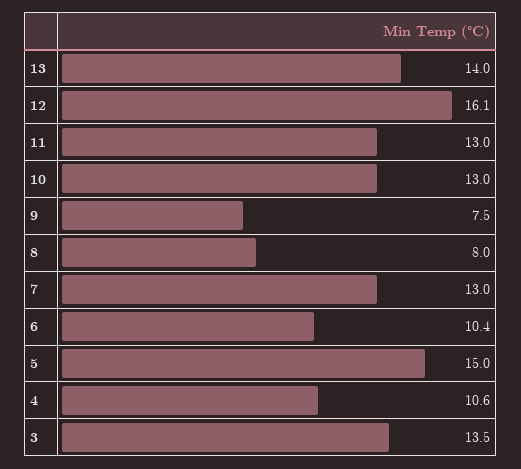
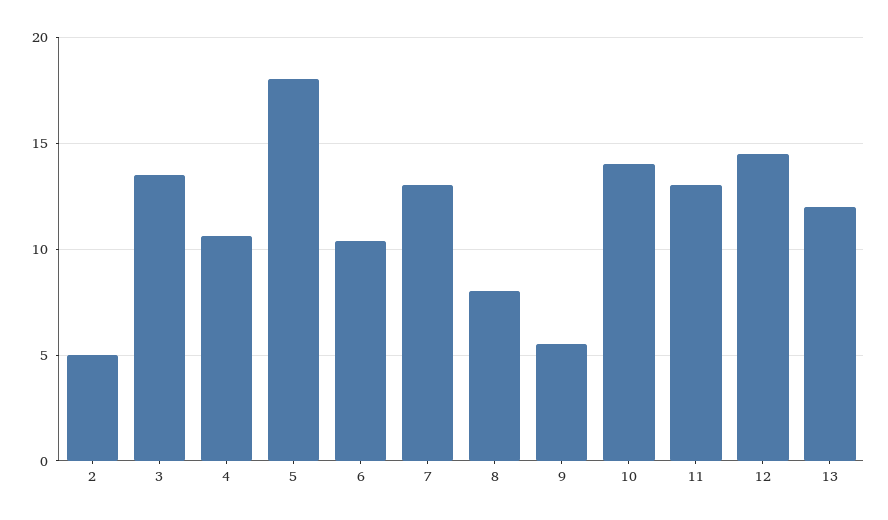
  {
-   "13": 14,
+   "13": 12,
-   "12": 16.1,
+   "12": 14.5,
    "11": 13,
-   "10": 13,
+   "10": 14,
-   "9": 7.5,
+   "9": 5.5,
    "8": 8,
    "7": 13,
    "6": 10.4,
-   "5": 15,
+   "5": 18,
    "4": 10.6,
-   "3": 13.5
+   "3": 13.5,
+   "2": 5
  }

